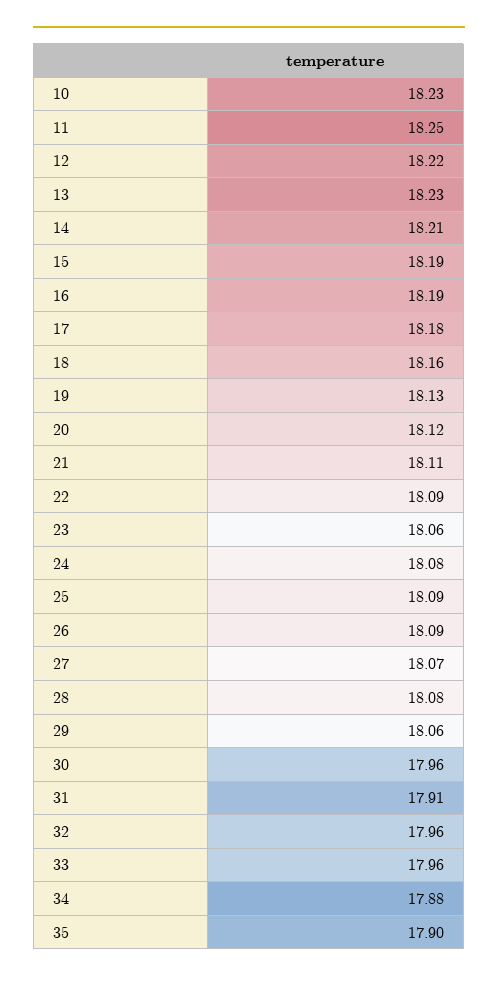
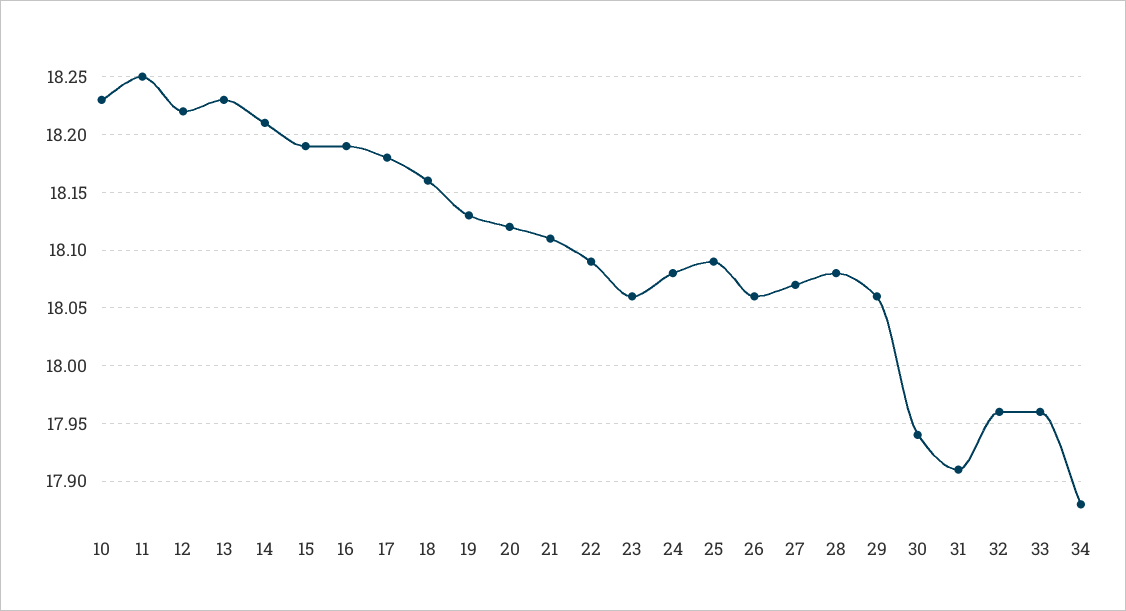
  {
    "10": 18.23,
    "11": 18.25,
    "12": 18.22,
    "13": 18.23,
    "14": 18.21,
    "15": 18.19,
    "16": 18.19,
    "17": 18.18,
    "18": 18.16,
    "19": 18.13,
    "20": 18.12,
    "21": 18.11,
    "22": 18.09,
    "23": 18.06,
    "24": 18.08,
    "25": 18.09,
-   "26": 18.09,
+   "26": 18.06,
    "27": 18.07,
    "28": 18.08,
    "29": 18.06,
-   "30": 17.96,
+   "30": 17.94,
    "31": 17.91,
    "32": 17.96,
    "33": 17.96,
-   "34": 17.88,
+   "34": 17.88
-   "35": 17.9
  }

